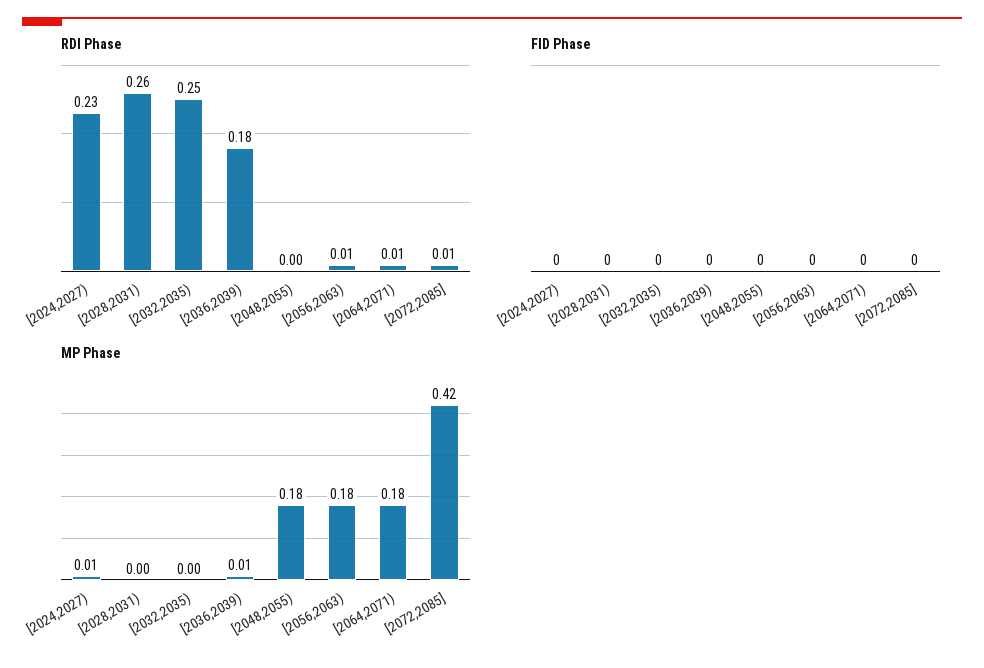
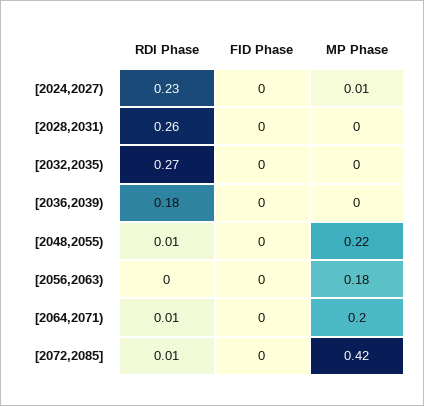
  {
    "RDI Phase": {
      "[2024,2027)": 0.23,
      "[2028,2031)": 0.26,
-     "[2032,2035)": 0.25,
+     "[2032,2035)": 0.27,
      "[2036,2039)": 0.18,
-     "[2048,2055)": 0,
+     "[2048,2055)": 0.01,
-     "[2056,2063)": 0.01,
+     "[2056,2063)": 0,
      "[2064,2071)": 0.01,
      "[2072,2085]": 0.01
    },
    "FID Phase": {
      "[2024,2027)": 0,
      "[2028,2031)": 0,
      "[2032,2035)": 0,
      "[2036,2039)": 0,
      "[2048,2055)": 0,
      "[2056,2063)": 0,
      "[2064,2071)": 0,
      "[2072,2085]": 0
    },
    "MP Phase": {
      "[2024,2027)": 0.01,
      "[2028,2031)": 0,
      "[2032,2035)": 0,
-     "[2036,2039)": 0.01,
+     "[2036,2039)": 0,
-     "[2048,2055)": 0.18,
+     "[2048,2055)": 0.22,
      "[2056,2063)": 0.18,
-     "[2064,2071)": 0.18,
+     "[2064,2071)": 0.2,
      "[2072,2085]": 0.42
    }
  }

